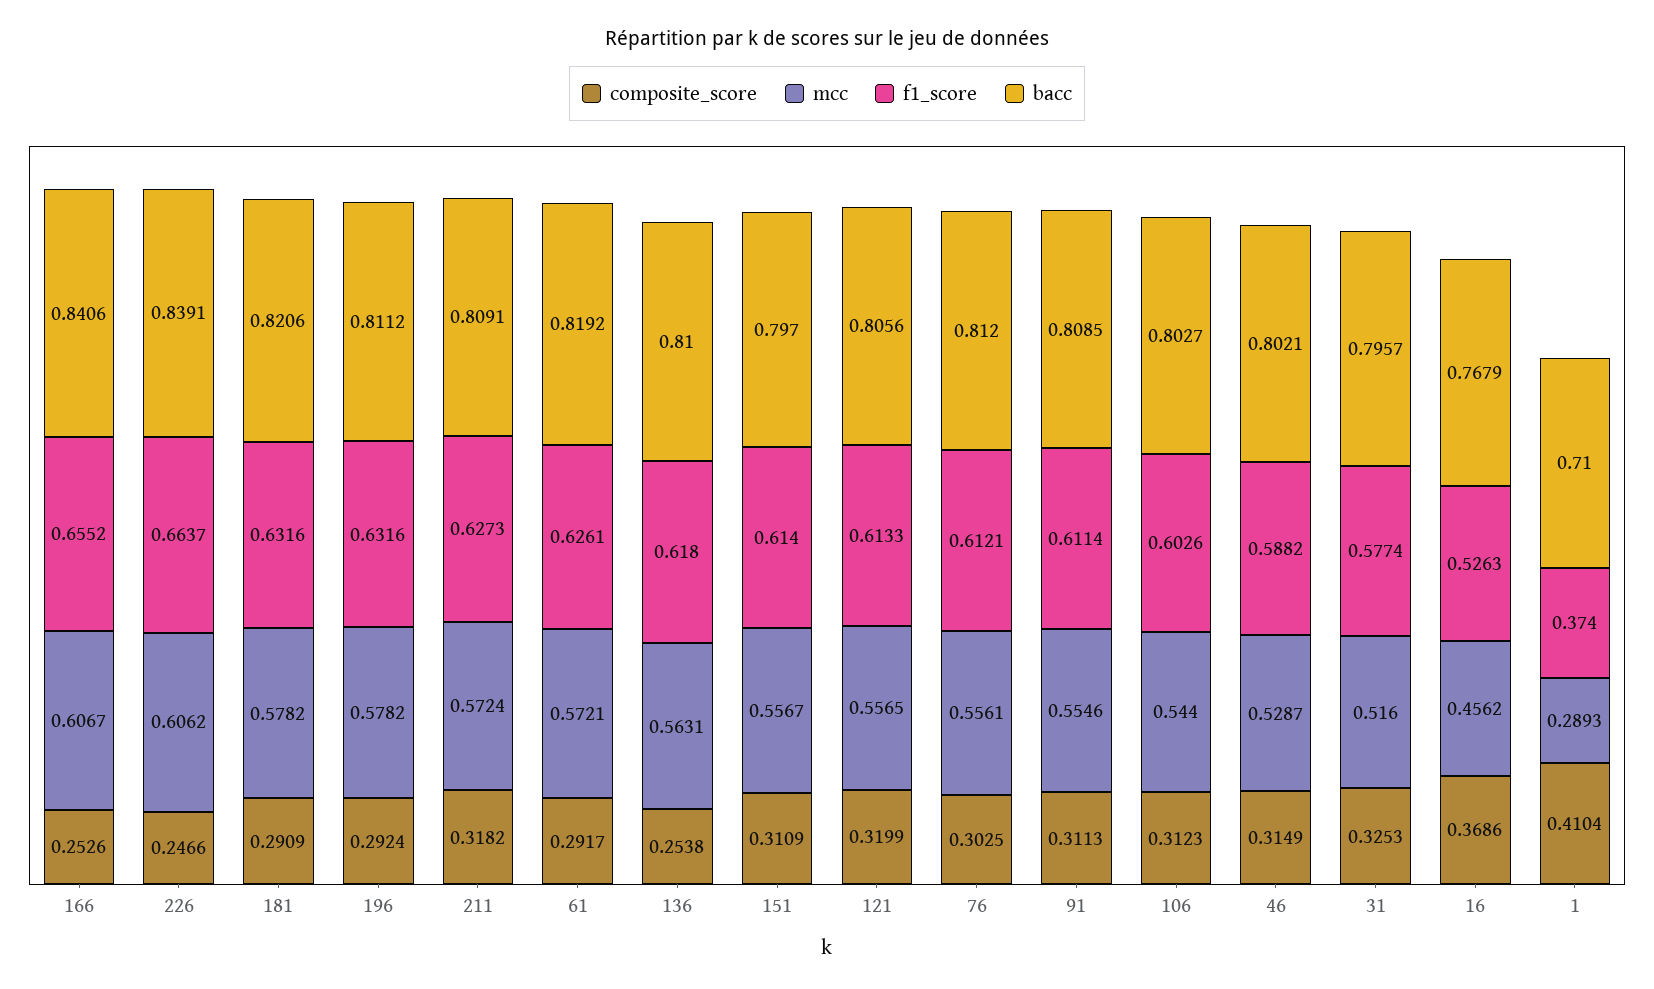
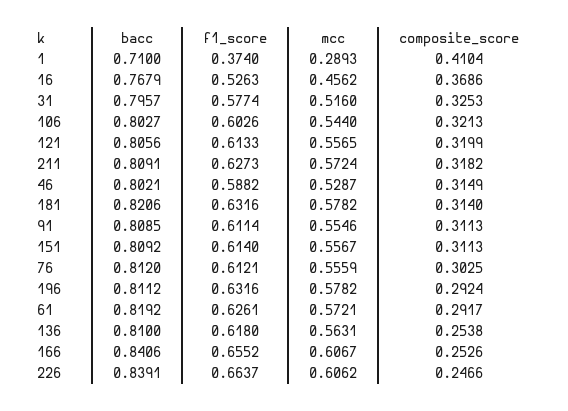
  {
    "composite_score": {
      "166": 0.2526,
      "226": 0.2466,
-     "181": 0.2909,
+     "181": 0.314,
      "196": 0.2924,
      "211": 0.3182,
      "61": 0.2917,
      "136": 0.2538,
-     "151": 0.3109,
+     "151": 0.3113,
      "121": 0.3199,
      "76": 0.3025,
      "91": 0.3113,
-     "106": 0.3123,
+     "106": 0.3213,
      "46": 0.3149,
      "31": 0.3253,
      "16": 0.3686,
      "1": 0.4104
    },
    "mcc": {
      "166": 0.6067,
      "226": 0.6062,
      "181": 0.5782,
      "196": 0.5782,
      "211": 0.5724,
      "61": 0.5721,
      "136": 0.5631,
      "151": 0.5567,
      "121": 0.5565,
-     "76": 0.5561,
+     "76": 0.5559,
      "91": 0.5546,
      "106": 0.544,
      "46": 0.5287,
      "31": 0.516,
      "16": 0.4562,
      "1": 0.2893
    },
    "f1_score": {
      "166": 0.6552,
      "226": 0.6637,
      "181": 0.6316,
      "196": 0.6316,
      "211": 0.6273,
      "61": 0.6261,
      "136": 0.618,
      "151": 0.614,
      "121": 0.6133,
      "76": 0.6121,
      "91": 0.6114,
      "106": 0.6026,
      "46": 0.5882,
      "31": 0.5774,
      "16": 0.5263,
      "1": 0.374
    },
    "bacc": {
      "166": 0.8406,
      "226": 0.8391,
      "181": 0.8206,
      "196": 0.8112,
      "211": 0.8091,
      "61": 0.8192,
      "136": 0.81,
-     "151": 0.797,
+     "151": 0.8092,
      "121": 0.8056,
      "76": 0.812,
      "91": 0.8085,
      "106": 0.8027,
      "46": 0.8021,
      "31": 0.7957,
      "16": 0.7679,
      "1": 0.71
    }
  }

